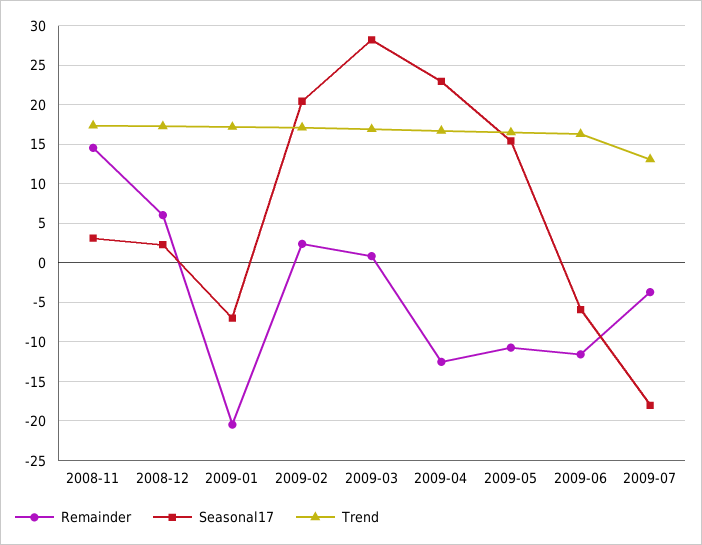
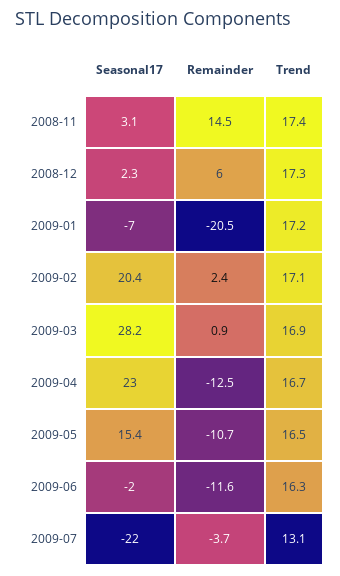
  {
    "Remainder": {
      "2008-11": 14.5,
      "2008-12": 6,
      "2009-01": -20.5,
      "2009-02": 2.4,
      "2009-03": 0.9,
      "2009-04": -12.5,
      "2009-05": -10.7,
      "2009-06": -11.6,
      "2009-07": -3.7
    },
    "Seasonal17": {
      "2008-11": 3.1,
      "2008-12": 2.3,
      "2009-01": -7,
      "2009-02": 20.4,
      "2009-03": 28.2,
      "2009-04": 23,
      "2009-05": 15.4,
-     "2009-06": -6,
+     "2009-06": -2,
-     "2009-07": -18
+     "2009-07": -22
    },
    "Trend": {
      "2008-11": 17.4,
      "2008-12": 17.3,
      "2009-01": 17.2,
      "2009-02": 17.1,
      "2009-03": 16.9,
      "2009-04": 16.7,
      "2009-05": 16.5,
      "2009-06": 16.3,
      "2009-07": 13.1
    }
  }

